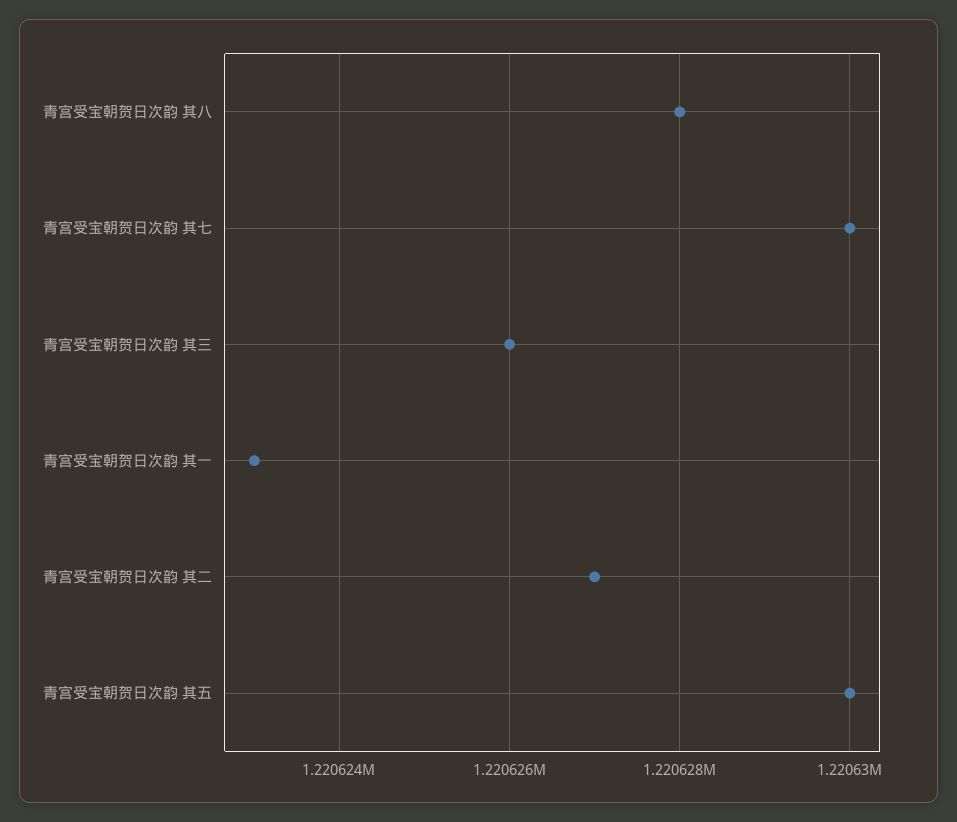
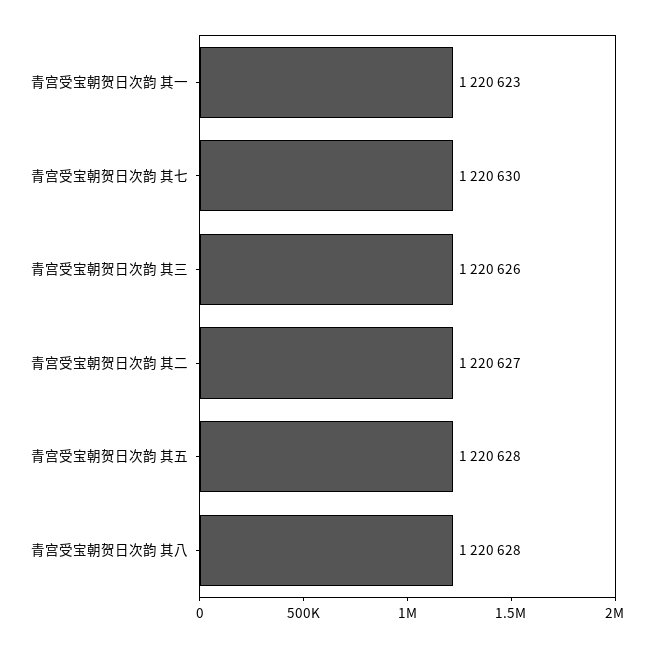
  {
    "青宫受宝朝贺日次韵 其八": 1220628,
    "青宫受宝朝贺日次韵 其七": 1220630,
    "青宫受宝朝贺日次韵 其三": 1220626,
    "青宫受宝朝贺日次韵 其一": 1220623,
    "青宫受宝朝贺日次韵 其二": 1220627,
-   "青宫受宝朝贺日次韵 其五": 1220630
+   "青宫受宝朝贺日次韵 其五": 1220628
  }

